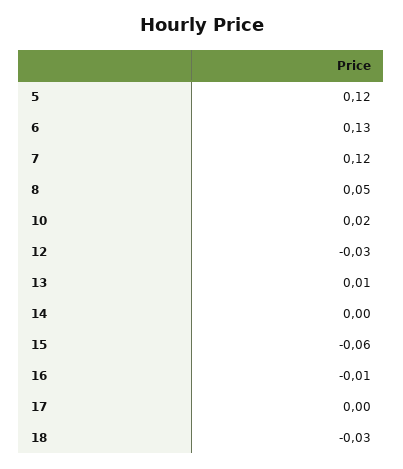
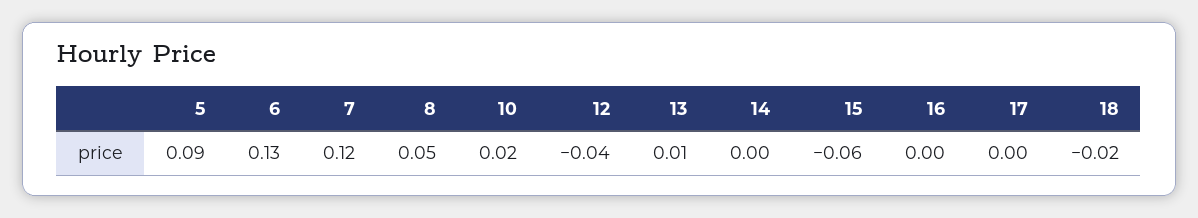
  {
-   "5": 0.12,
+   "5": 0.09,
    "6": 0.13,
    "7": 0.12,
    "8": 0.05,
    "10": 0.02,
-   "12": -0.03,
+   "12": -0.04,
    "13": 0.01,
    "14": 0,
    "15": -0.06,
-   "16": -0.01,
+   "16": 0,
    "17": 0,
-   "18": -0.03
+   "18": -0.02
  }

